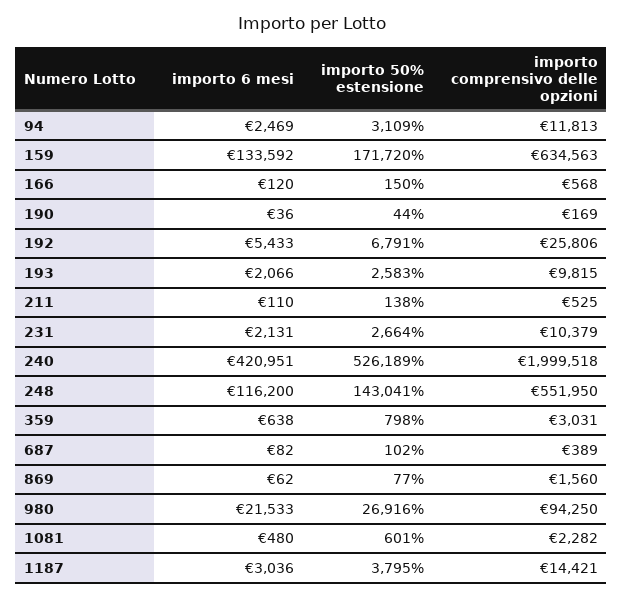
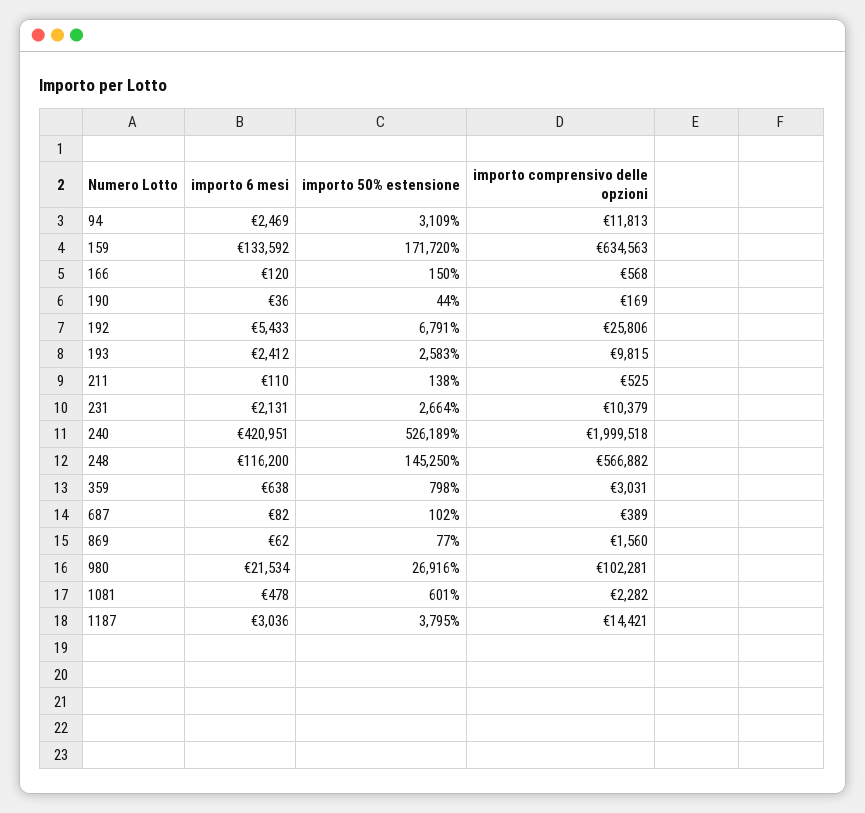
  {
    "importo 6 mesi": {
      "94": 2469,
      "159": 133592,
      "166": 120,
      "190": 36,
      "192": 5433,
-     "193": 2066,
+     "193": 2412,
      "211": 110,
      "231": 2131,
      "240": 420951,
      "248": 116200,
      "359": 638,
      "687": 82,
      "869": 62,
-     "980": 21533,
+     "980": 21534,
-     "1081": 480,
+     "1081": 478,
      "1187": 3036
    },
    "importo 50% estensione": {
      "94": 3109,
      "159": 171720,
      "166": 150,
      "190": 44,
      "192": 6791,
      "193": 2583,
      "211": 138,
      "231": 2664,
      "240": 526189,
-     "248": 143041,
+     "248": 145250,
      "359": 798,
      "687": 102,
      "869": 77,
      "980": 26916,
      "1081": 601,
      "1187": 3795
    },
    "importo comprensivo delle opzioni": {
      "94": 11813,
      "159": 634563,
      "166": 568,
      "190": 169,
      "192": 25806,
      "193": 9815,
      "211": 525,
      "231": 10379,
      "240": 1999518,
-     "248": 551950,
+     "248": 566882,
      "359": 3031,
      "687": 389,
      "869": 1560,
-     "980": 94250,
+     "980": 102281,
      "1081": 2282,
      "1187": 14421
    }
  }

